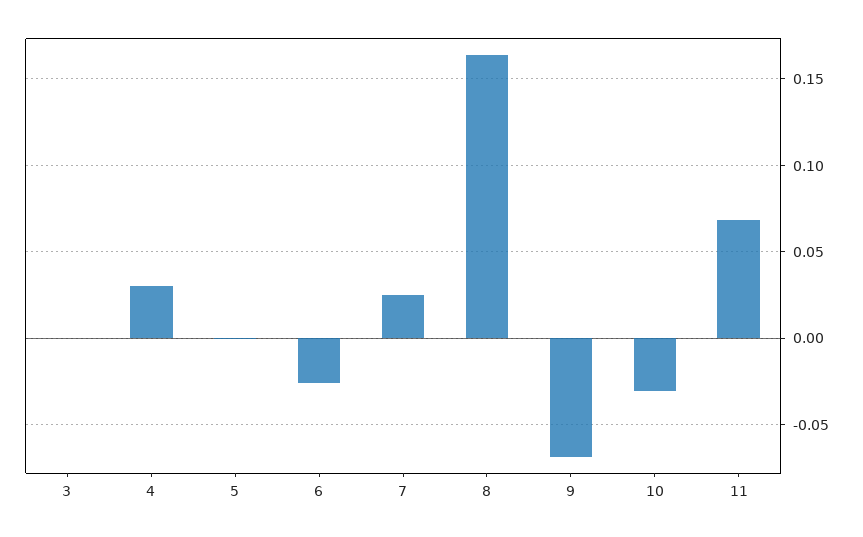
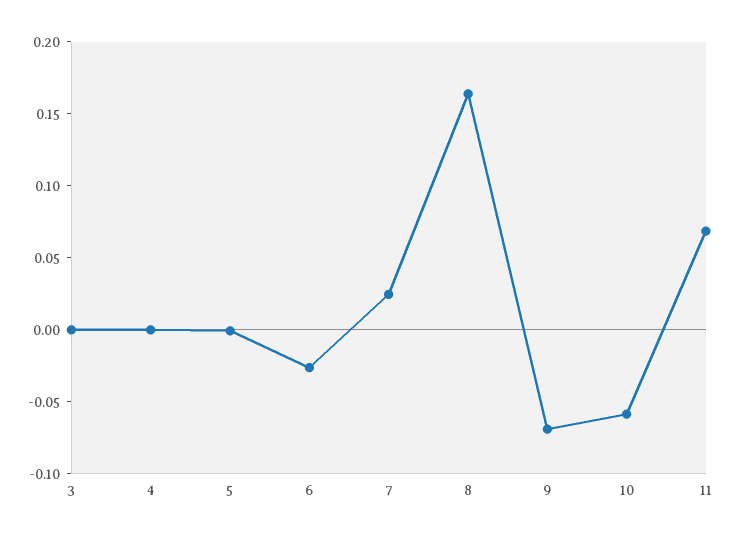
  {
    "3": 0,
-   "4": 0.03,
+   "4": 0,
    "5": 0,
    "6": -0.025,
    "7": 0.025,
    "8": 0.165,
    "9": -0.07,
-   "10": -0.03,
+   "10": -0.06,
    "11": 0.07
  }

